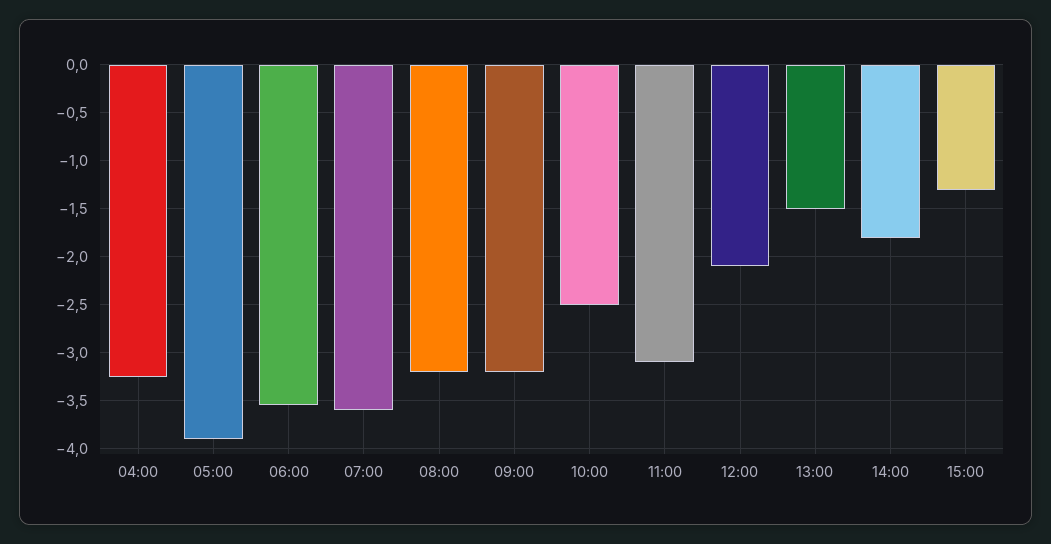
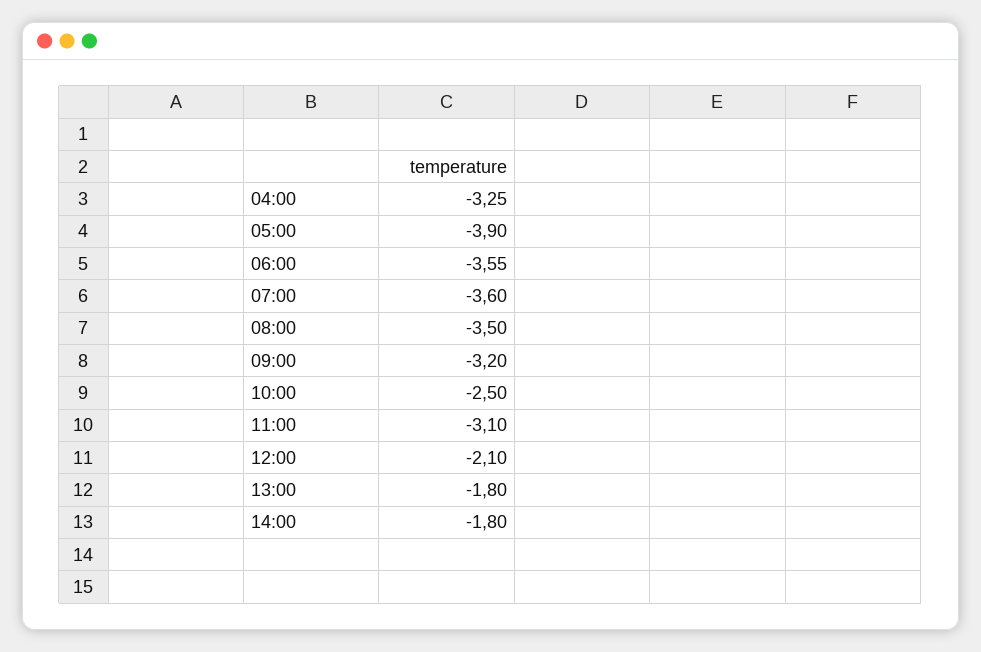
  {
    "04:00": -3.25,
    "05:00": -3.9,
    "06:00": -3.55,
    "07:00": -3.6,
-   "08:00": -3.2,
+   "08:00": -3.5,
    "09:00": -3.2,
    "10:00": -2.5,
    "11:00": -3.1,
    "12:00": -2.1,
-   "13:00": -1.5,
+   "13:00": -1.8,
-   "14:00": -1.8,
+   "14:00": -1.8
-   "15:00": -1.3
  }

